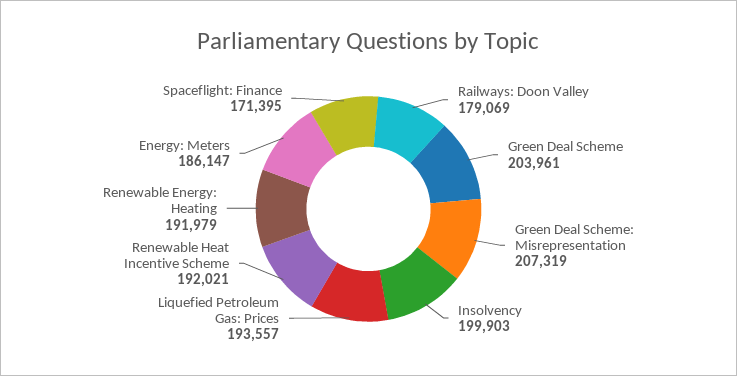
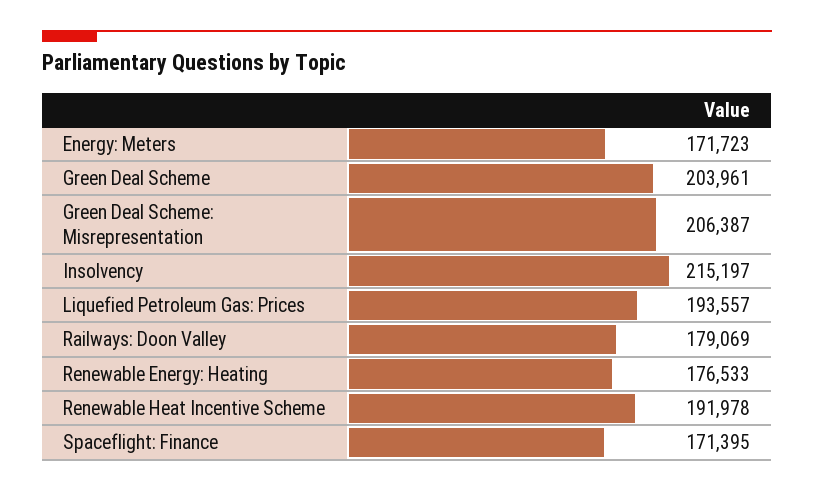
  {
    "Railways: Doon Valley": 179069,
    "Green Deal Scheme": 203961,
-   "Green Deal Scheme: Misrepresentation": 207319,
+   "Green Deal Scheme: Misrepresentation": 206387,
-   "Insolvency": 199903,
+   "Insolvency": 215197,
    "Liquefied Petroleum Gas: Prices": 193557,
-   "Renewable Heat Incentive Scheme": 192021,
+   "Renewable Heat Incentive Scheme": 191978,
-   "Renewable Energy: Heating": 191979,
+   "Renewable Energy: Heating": 176533,
-   "Energy: Meters": 186147,
+   "Energy: Meters": 171723,
    "Spaceflight: Finance": 171395
  }

